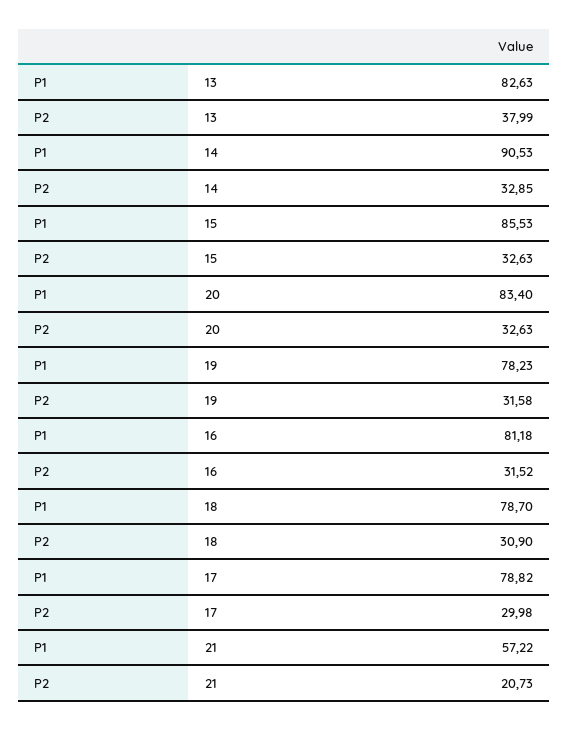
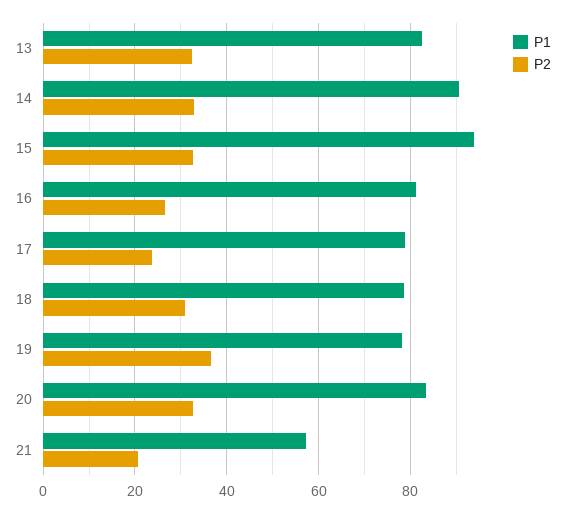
  {
    "P1": {
      "13": 82.63,
      "14": 90.53,
-     "15": 85.53,
+     "15": 94,
      "20": 83.4,
      "19": 78.23,
      "16": 81.18,
      "18": 78.7,
      "17": 78.82,
      "21": 57.22
    },
    "P2": {
-     "13": 37.99,
+     "13": 32,
      "14": 32.85,
      "15": 32.63,
      "20": 32.63,
-     "19": 31.58,
+     "19": 36,
-     "16": 31.52,
+     "16": 26,
      "18": 30.9,
-     "17": 29.98,
+     "17": 24,
      "21": 20.73
    }
  }

